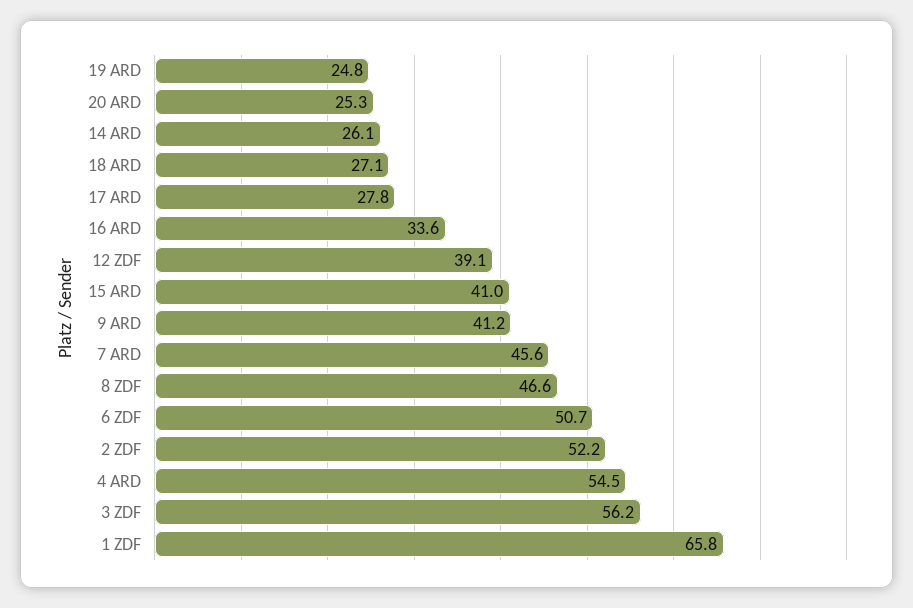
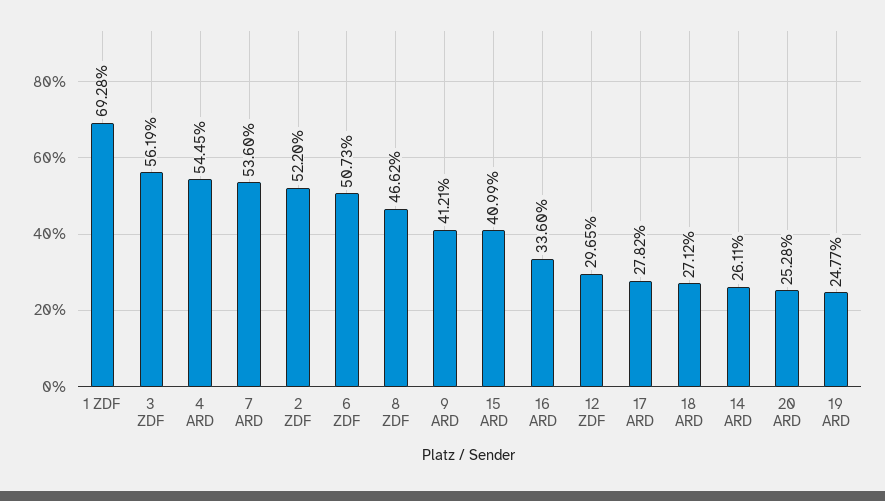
  {
    "19 ARD": 24.77,
    "20 ARD": 25.28,
    "14 ARD": 26.11,
    "18 ARD": 27.12,
    "17 ARD": 27.82,
    "16 ARD": 33.6,
-   "12 ZDF": 39.1,
+   "12 ZDF": 29.65,
    "15 ARD": 40.99,
    "9 ARD": 41.21,
-   "7 ARD": 45.6,
+   "7 ARD": 53.6,
    "8 ZDF": 46.62,
    "6 ZDF": 50.73,
    "2 ZDF": 52.2,
    "4 ARD": 54.45,
    "3 ZDF": 56.19,
-   "1 ZDF": 65.8
+   "1 ZDF": 69.28
  }

